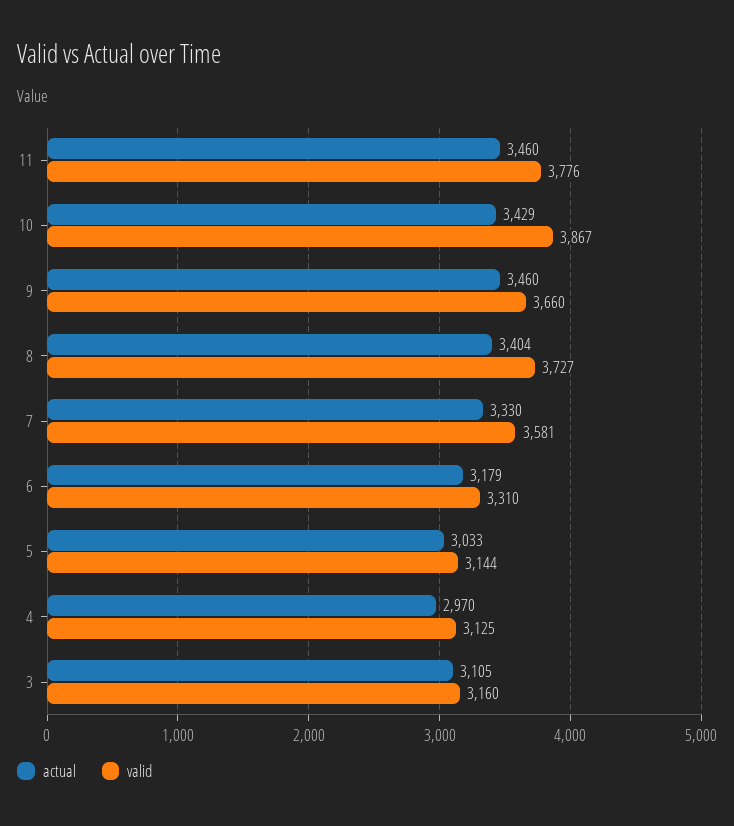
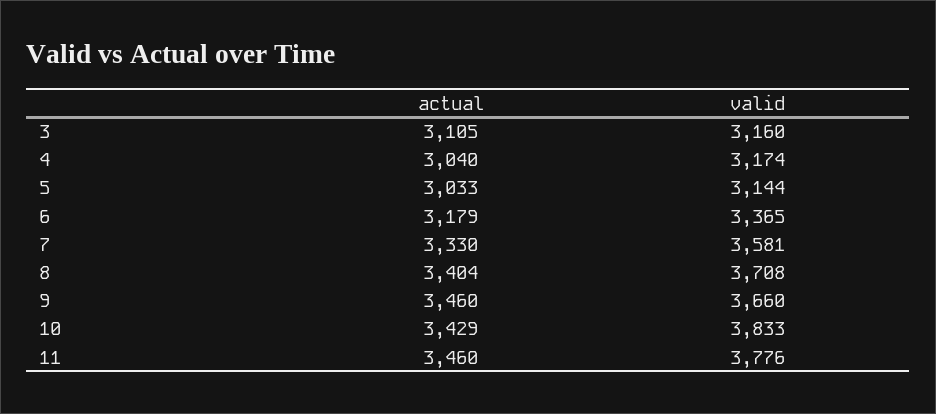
  {
    "actual": {
      "11": 3460,
      "10": 3429,
      "9": 3460,
      "8": 3404,
      "7": 3330,
      "6": 3179,
      "5": 3033,
-     "4": 2970,
+     "4": 3040,
      "3": 3105
    },
    "valid": {
      "11": 3776,
-     "10": 3867,
+     "10": 3833,
      "9": 3660,
-     "8": 3727,
+     "8": 3708,
      "7": 3581,
-     "6": 3310,
+     "6": 3365,
      "5": 3144,
-     "4": 3125,
+     "4": 3174,
      "3": 3160
    }
  }

